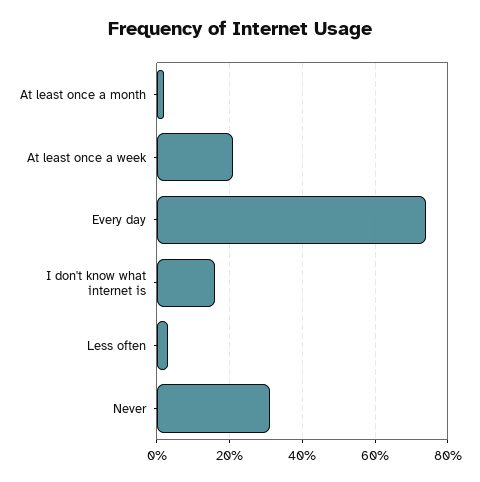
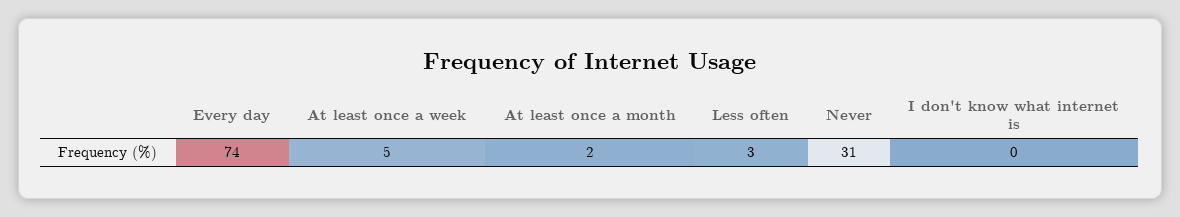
  {
    "At least once a month": 2,
-   "At least once a week": 20,
+   "At least once a week": 5,
    "Every day": 74,
-   "I don't know what internet is": 15,
+   "I don't know what internet is": 0,
    "Less often": 3,
    "Never": 31
  }

